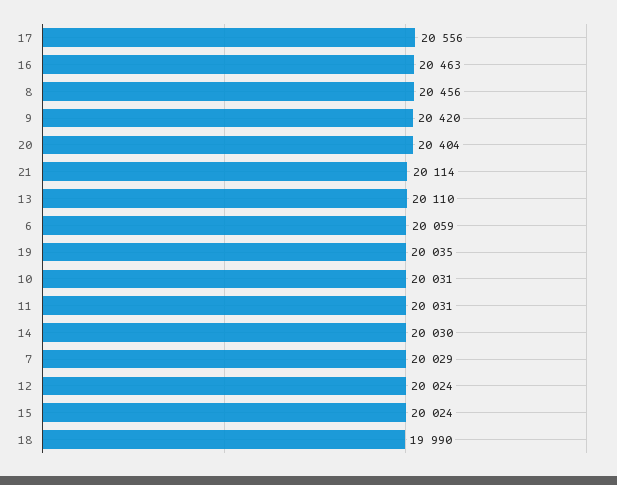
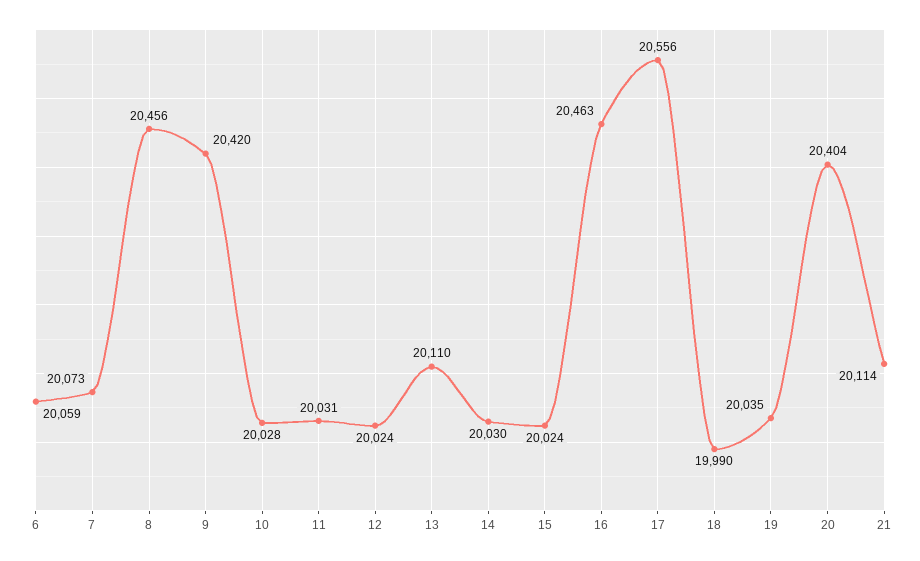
  {
    "17": 20556,
    "16": 20463,
    "8": 20456,
    "9": 20420,
    "20": 20404,
    "21": 20114,
    "13": 20110,
    "6": 20059,
    "19": 20035,
-   "10": 20031,
+   "10": 20028,
    "11": 20031,
    "14": 20030,
-   "7": 20029,
+   "7": 20073,
    "12": 20024,
    "15": 20024,
    "18": 19990
  }

